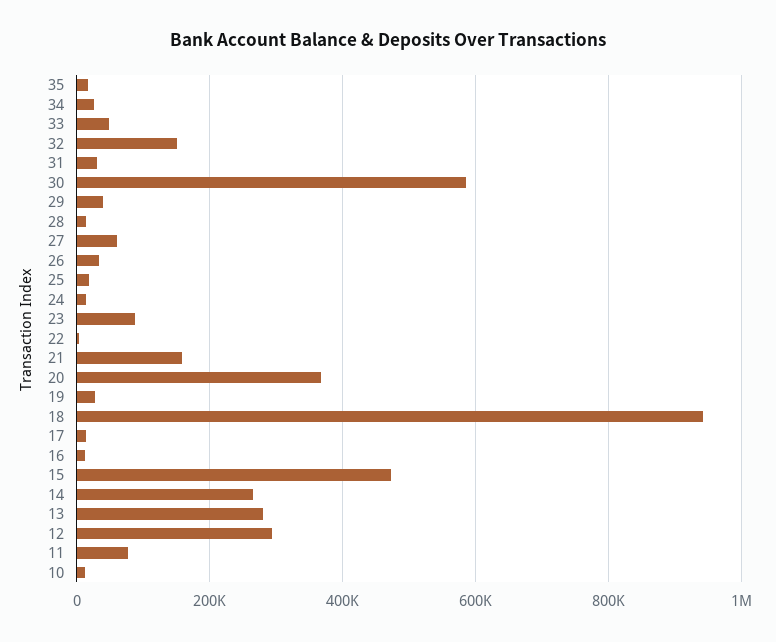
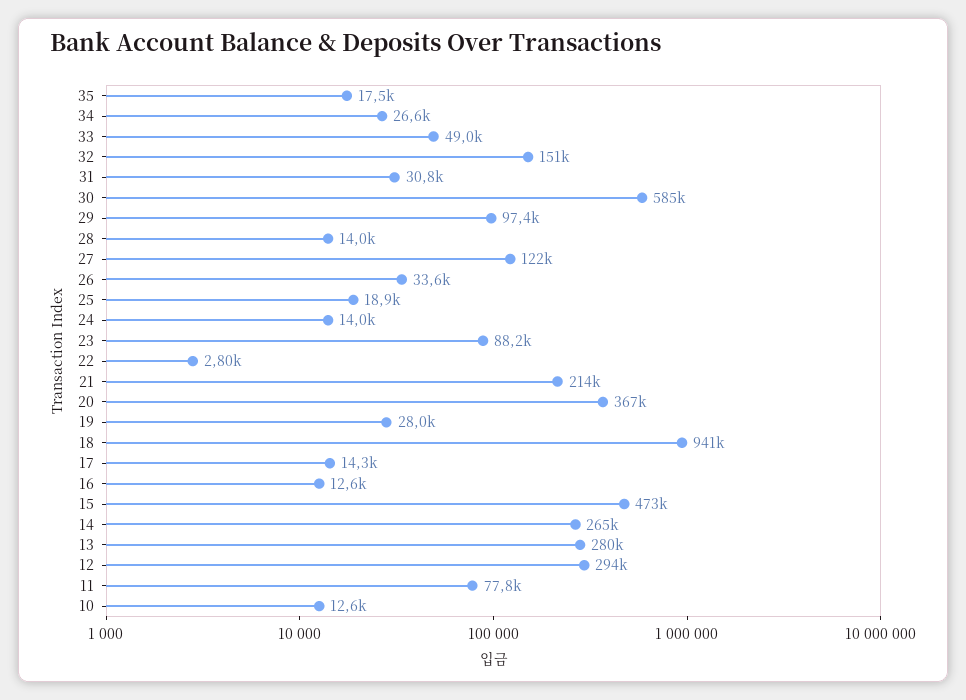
  {
    "35": 17500,
    "34": 26600,
    "33": 49000,
    "32": 151000,
    "31": 30800,
    "30": 585000,
-   "29": 40000,
+   "29": 97400,
    "28": 14000,
-   "27": 60000,
+   "27": 122000,
    "26": 33600,
    "25": 18900,
    "24": 14000,
    "23": 88200,
    "22": 2800,
-   "21": 160000,
+   "21": 214000,
    "20": 367000,
    "19": 28000,
    "18": 941000,
    "17": 14300,
    "16": 12600,
    "15": 473000,
    "14": 265000,
    "13": 280000,
    "12": 294000,
    "11": 77800,
    "10": 12600
  }

